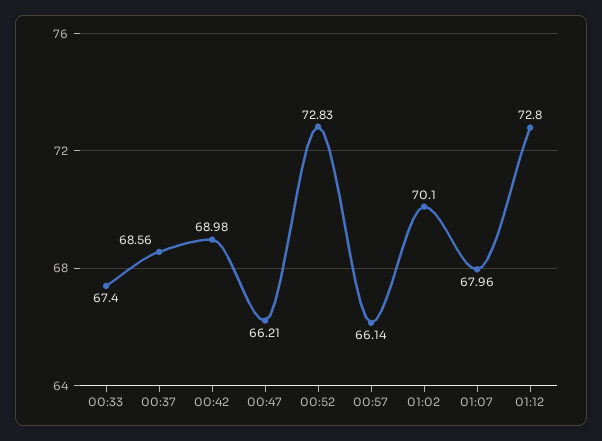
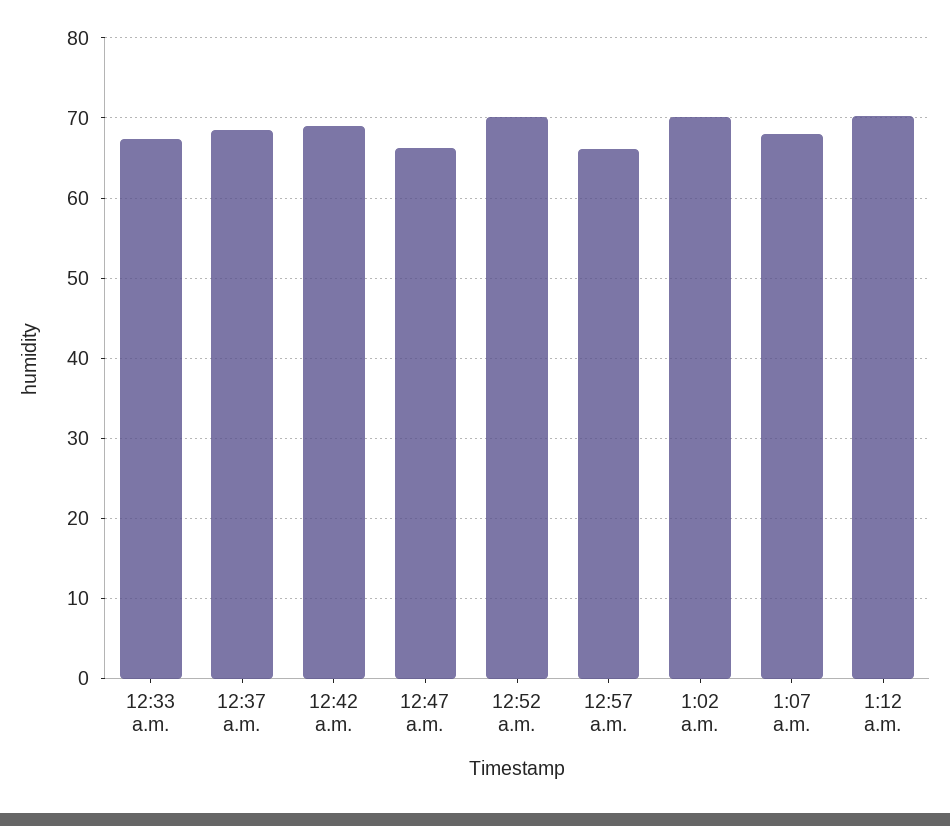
  {
    "00:33": 67.4,
    "00:37": 68.56,
    "00:42": 68.98,
    "00:47": 66.21,
-   "00:52": 72.83,
+   "00:52": 70,
    "00:57": 66.14,
    "01:02": 70.1,
    "01:07": 67.96,
-   "01:12": 72.8
+   "01:12": 70
  }

